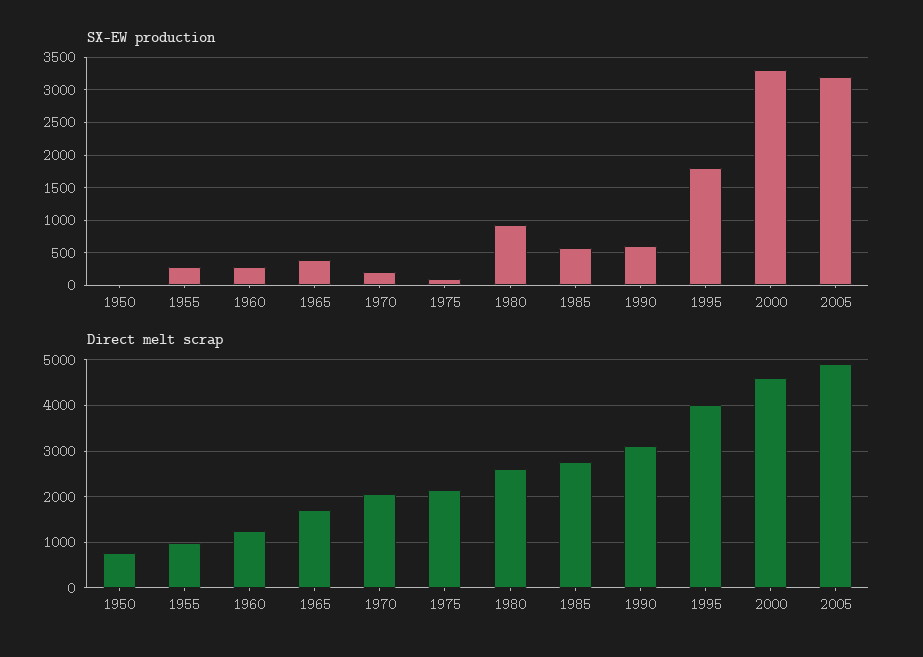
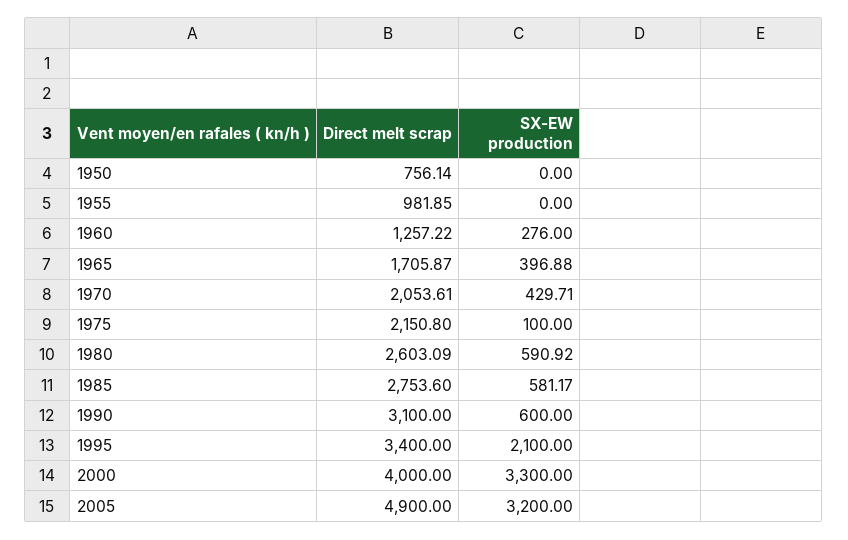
  {
    "SX-EW production": {
      "1950": 0,
-     "1955": 300,
+     "1955": 0,
      "1960": 276,
      "1965": 396.88,
-     "1970": 200,
+     "1970": 429.71,
      "1975": 100,
-     "1980": 900,
+     "1980": 590.92,
      "1985": 581.17,
      "1990": 600,
-     "1995": 1800,
+     "1995": 2100,
      "2000": 3300,
      "2005": 3200
    },
    "Direct melt scrap": {
      "1950": 756.14,
      "1955": 981.85,
      "1960": 1257.22,
      "1965": 1705.87,
      "1970": 2053.61,
      "1975": 2150.8,
      "1980": 2603.09,
      "1985": 2753.6,
      "1990": 3100,
-     "1995": 4000,
+     "1995": 3400,
-     "2000": 4600,
+     "2000": 4000,
      "2005": 4900
    }
  }

